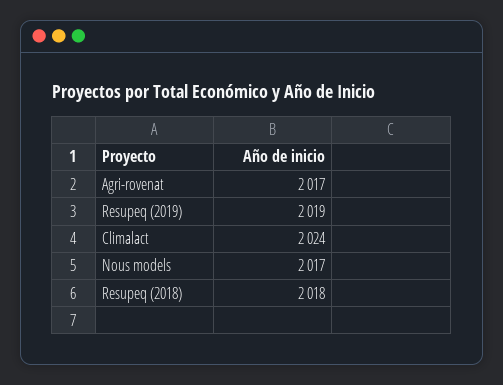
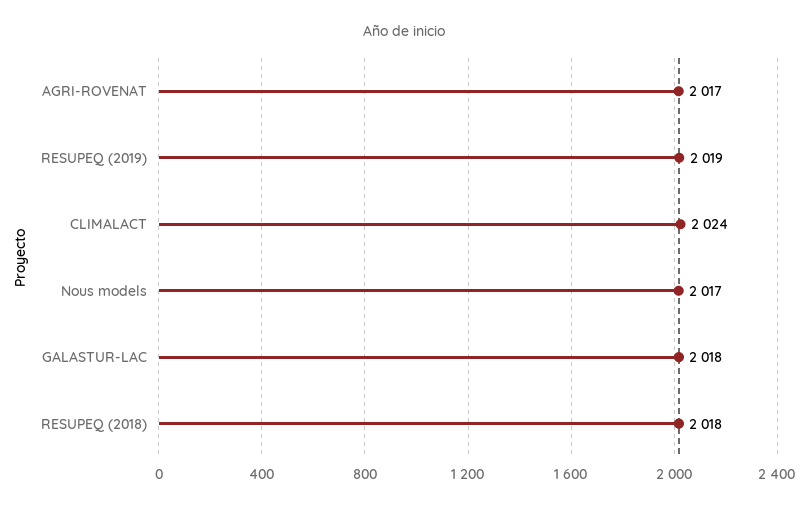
  {
    "Agri-rovenat": 2017,
    "Resupeq (2019)": 2019,
    "Climalact": 2024,
    "Nous models": 2017,
-   "Resupeq (2018)": 2018
+   "Resupeq (2018)": 2018,
+   "GALASTUR-LAC": 2018
  }

